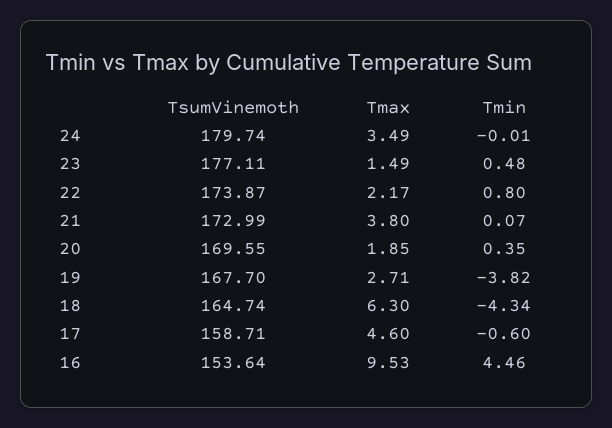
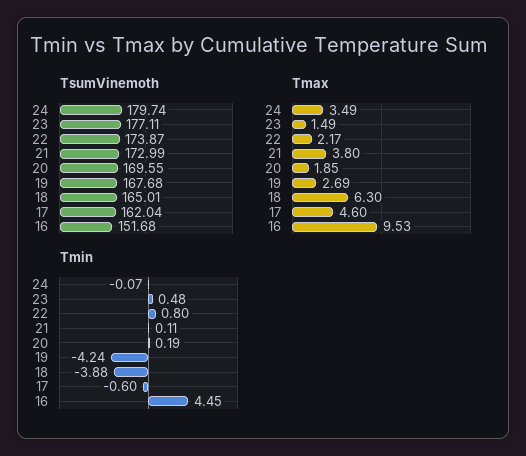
  {
    "TsumVinemoth": {
      "24": 179.74,
      "23": 177.11,
      "22": 173.87,
      "21": 172.99,
      "20": 169.55,
-     "19": 167.7,
+     "19": 167.68,
-     "18": 164.74,
+     "18": 165.01,
-     "17": 158.71,
+     "17": 162.04,
-     "16": 153.64
+     "16": 151.68
    },
    "Tmax": {
      "24": 3.49,
      "23": 1.49,
      "22": 2.17,
      "21": 3.8,
      "20": 1.85,
-     "19": 2.71,
+     "19": 2.69,
      "18": 6.3,
      "17": 4.6,
      "16": 9.53
    },
    "Tmin": {
-     "24": -0.01,
+     "24": -0.07,
      "23": 0.48,
      "22": 0.8,
-     "21": 0.07,
+     "21": 0.11,
-     "20": 0.35,
+     "20": 0.19,
-     "19": -3.82,
+     "19": -4.24,
-     "18": -4.34,
+     "18": -3.88,
      "17": -0.6,
-     "16": 4.46
+     "16": 4.45
    }
  }

